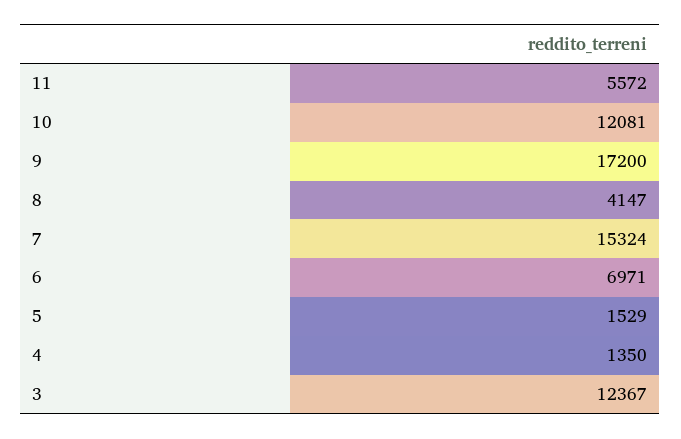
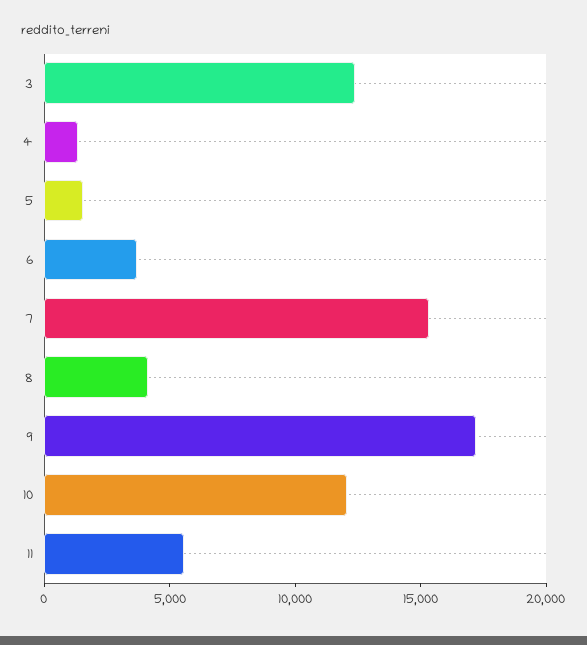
  {
    "11": 5572,
    "10": 12081,
    "9": 17200,
    "8": 4147,
    "7": 15324,
-   "6": 6971,
+   "6": 4000,
    "5": 1529,
    "4": 1350,
    "3": 12367
  }

